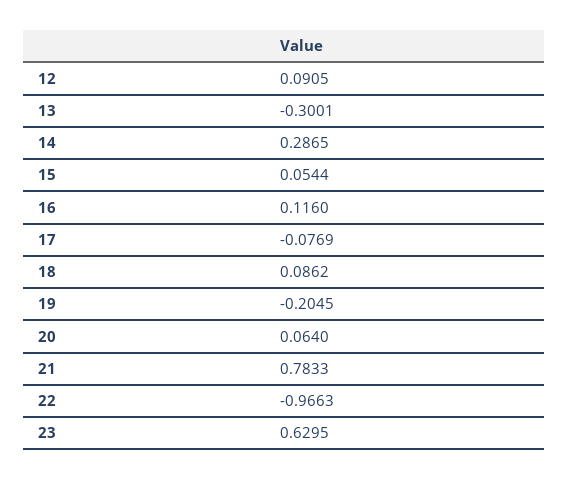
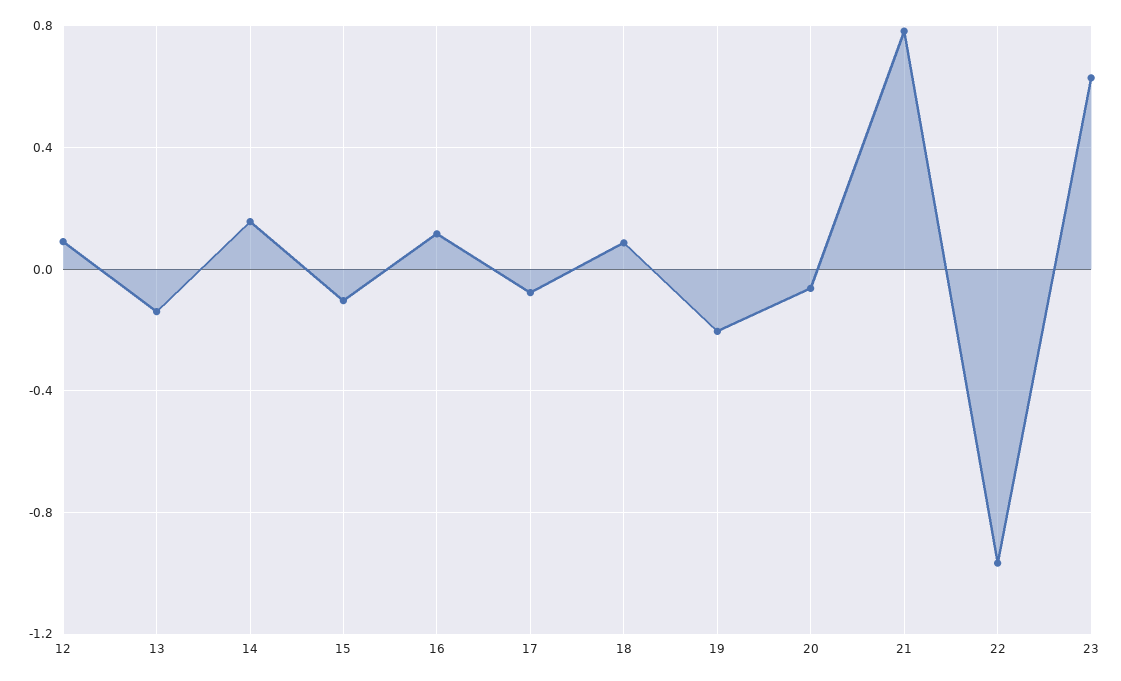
  {
    "12": 0.0905,
-   "13": -0.3001,
+   "13": -0.15,
-   "14": 0.2865,
+   "14": 0.15,
-   "15": 0.0544,
+   "15": -0.1,
    "16": 0.116,
    "17": -0.0769,
    "18": 0.0862,
    "19": -0.2045,
-   "20": 0.064,
+   "20": -0.05,
    "21": 0.7833,
    "22": -0.9663,
    "23": 0.6295
  }

